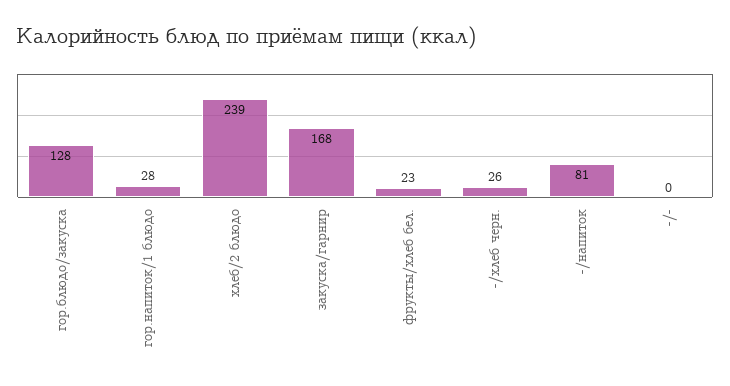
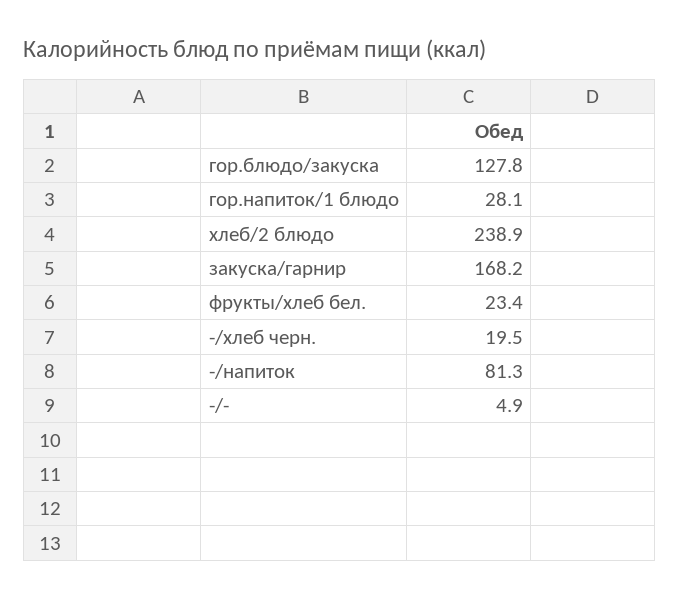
  {
    "гор.блюдо/закуска": 127.8,
    "гор.напиток/1 блюдо": 28.1,
    "хлеб/2 блюдо": 238.9,
    "закуска/гарнир": 168.2,
    "фрукты/хлеб бел.": 23.4,
-   "-/хлеб черн.": 26,
+   "-/хлеб черн.": 19.5,
    "-/напиток": 81.3,
-   "-/-": 0
+   "-/-": 4.9
  }

